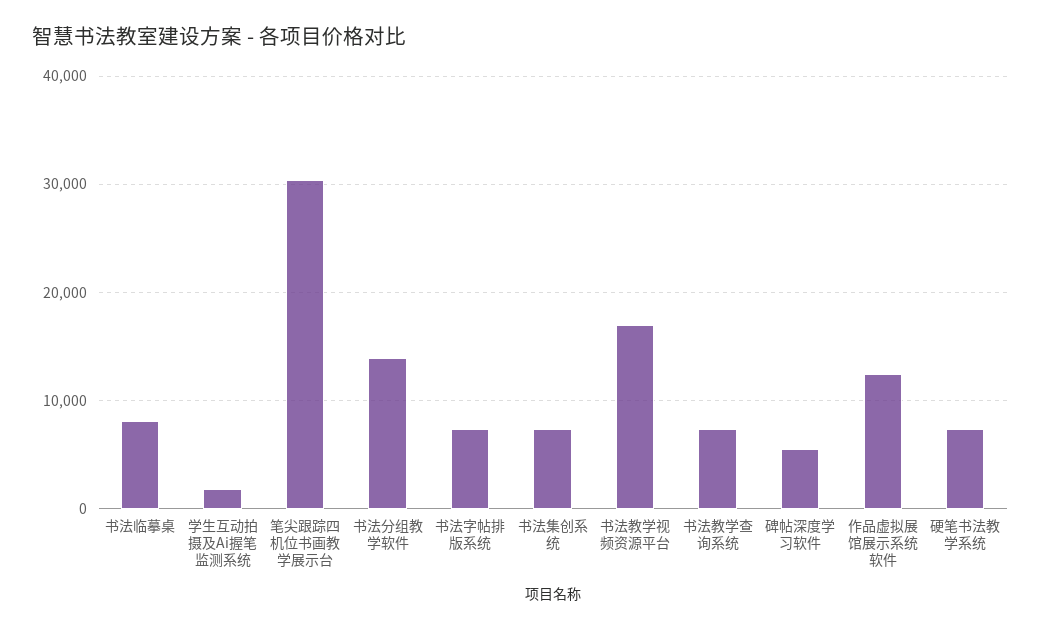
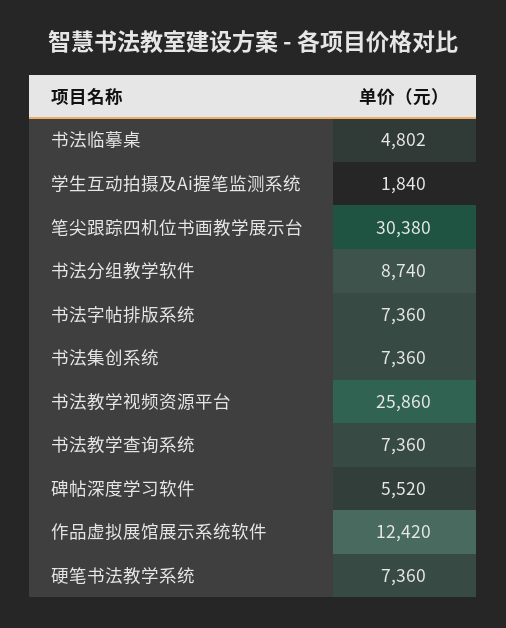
  {
-   "书法临摹桌": 8000,
+   "书法临摹桌": 4802,
    "学生互动拍摄及Ai握笔监测系统": 1840,
    "笔尖跟踪四机位书画教学展示台": 30380,
-   "书法分组教学软件": 14000,
+   "书法分组教学软件": 8740,
    "书法字帖排版系统": 7360,
    "书法集创系统": 7360,
-   "书法教学视频资源平台": 17000,
+   "书法教学视频资源平台": 25860,
    "书法教学查询系统": 7360,
    "碑帖深度学习软件": 5520,
    "作品虚拟展馆展示系统软件": 12420,
    "硬笔书法教学系统": 7360
  }

